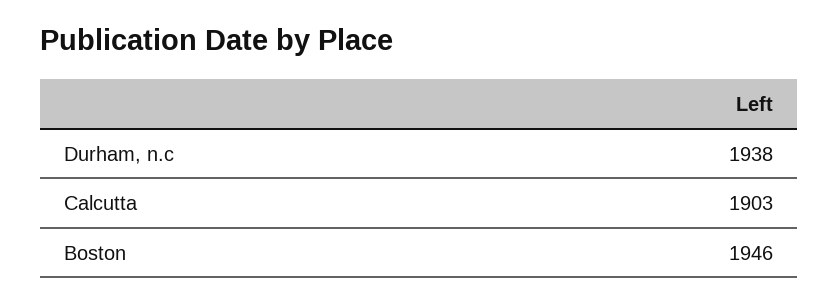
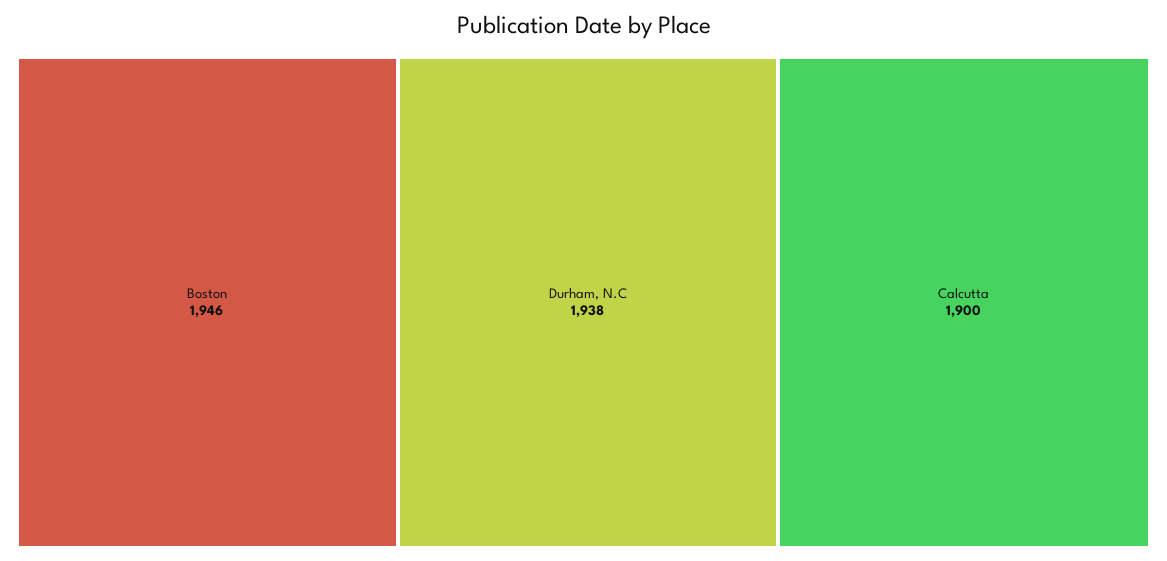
  {
    "Durham, n.c": 1938,
-   "Calcutta": 1903,
+   "Calcutta": 1900,
    "Boston": 1946
  }

